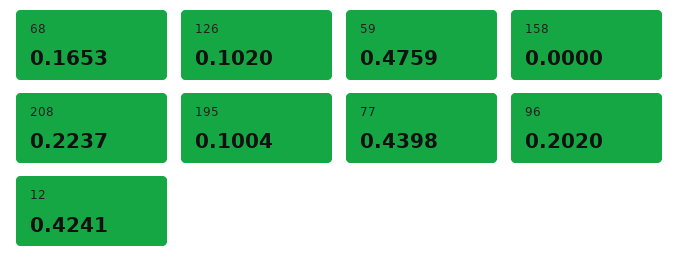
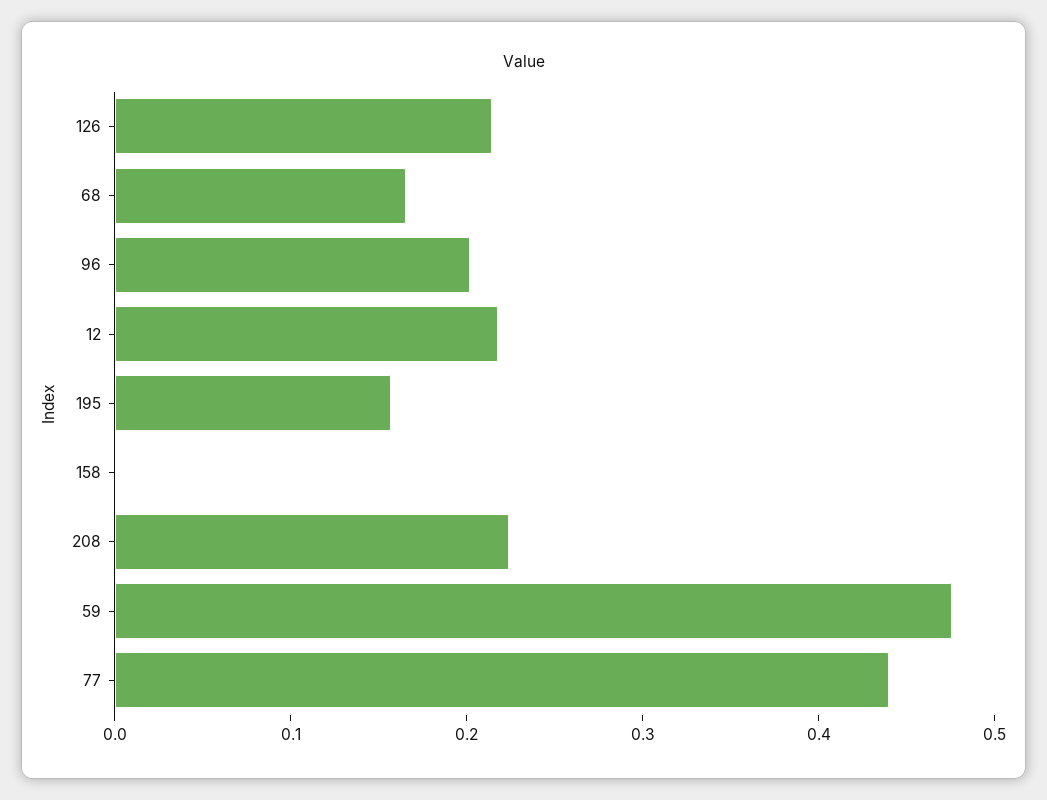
  {
    "68": 0.1653,
-   "126": 0.102,
+   "126": 0.22,
    "59": 0.4759,
    "158": 0,
    "208": 0.2237,
-   "195": 0.1004,
+   "195": 0.16,
    "77": 0.4398,
    "96": 0.202,
-   "12": 0.4241
+   "12": 0.22
  }

